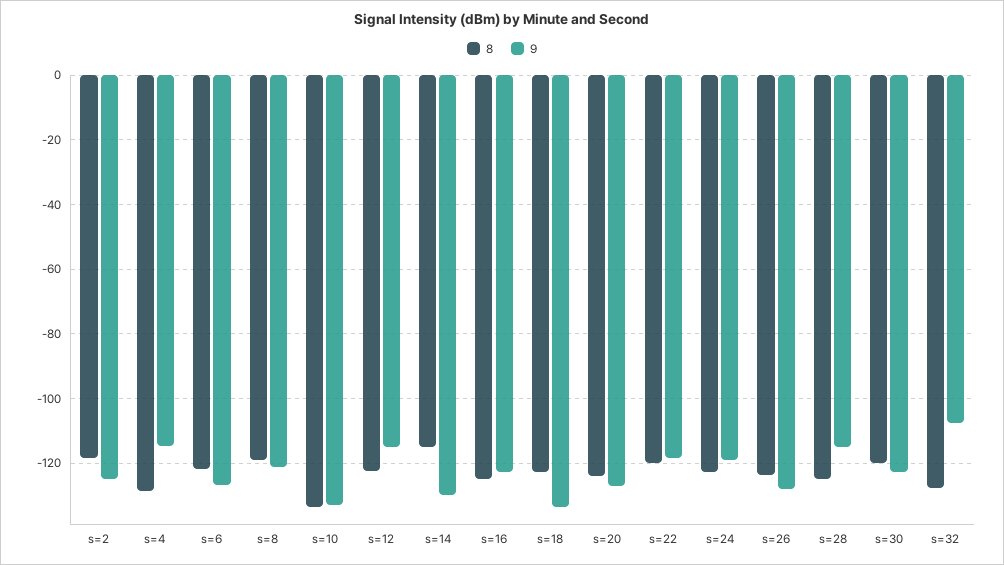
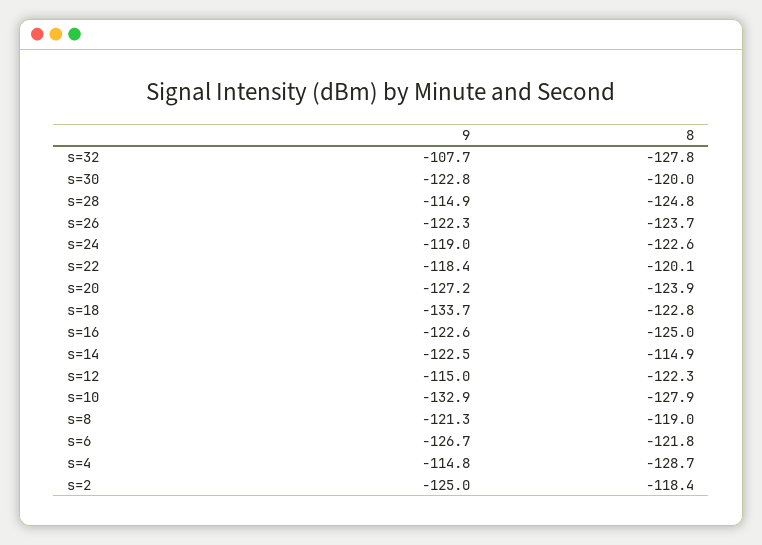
  {
    "8": {
      "s=2": -118.4,
      "s=4": -128.7,
      "s=6": -121.8,
      "s=8": -119,
-     "s=10": -134,
+     "s=10": -127.9,
      "s=12": -122.3,
      "s=14": -114.9,
      "s=16": -125,
      "s=18": -122.8,
      "s=20": -123.9,
      "s=22": -120.1,
      "s=24": -122.6,
      "s=26": -123.7,
      "s=28": -124.8,
      "s=30": -120,
      "s=32": -127.8
    },
    "9": {
      "s=2": -125,
      "s=4": -114.8,
      "s=6": -126.7,
      "s=8": -121.3,
      "s=10": -132.9,
      "s=12": -115,
-     "s=14": -130,
+     "s=14": -122.5,
      "s=16": -122.6,
      "s=18": -133.7,
      "s=20": -127.2,
      "s=22": -118.4,
      "s=24": -119,
-     "s=26": -128,
+     "s=26": -122.3,
      "s=28": -114.9,
      "s=30": -122.8,
      "s=32": -107.7
    }
  }

